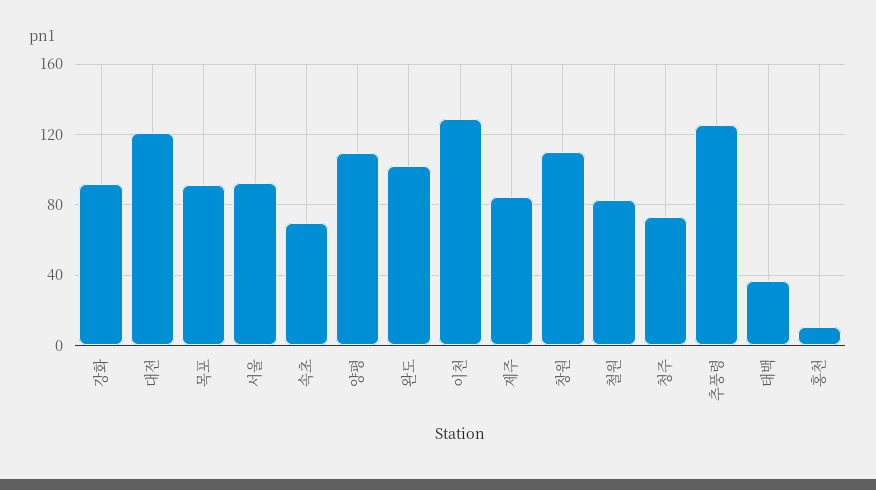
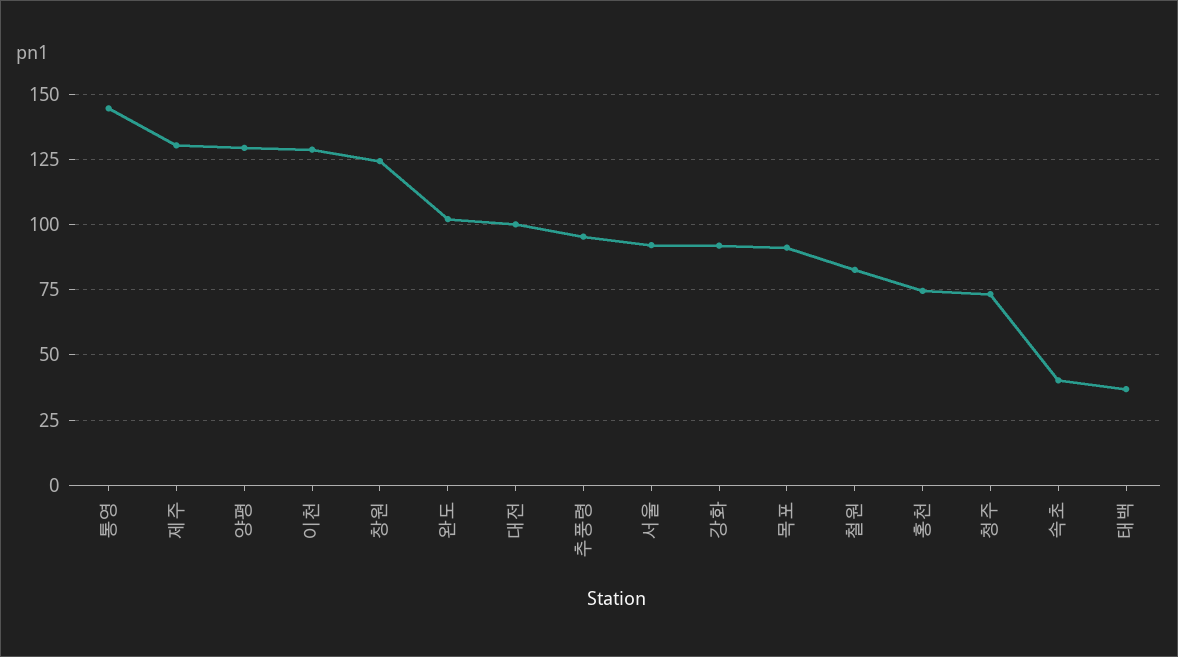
  {
    "강화": 92.5,
-   "대전": 120,
+   "대전": 100,
    "목포": 90,
    "서울": 92.5,
-   "속초": 70,
+   "속초": 40,
-   "양평": 110,
+   "양평": 130,
    "완도": 102.5,
    "이천": 130,
-   "제주": 85,
+   "제주": 130,
-   "창원": 110,
+   "창원": 125,
    "철원": 82.5,
    "청주": 72.5,
-   "추풍령": 125,
+   "추풍령": 95,
    "태백": 37.5,
-   "홍천": 10
+   "홍천": 75,
+   "통영": 145
  }

